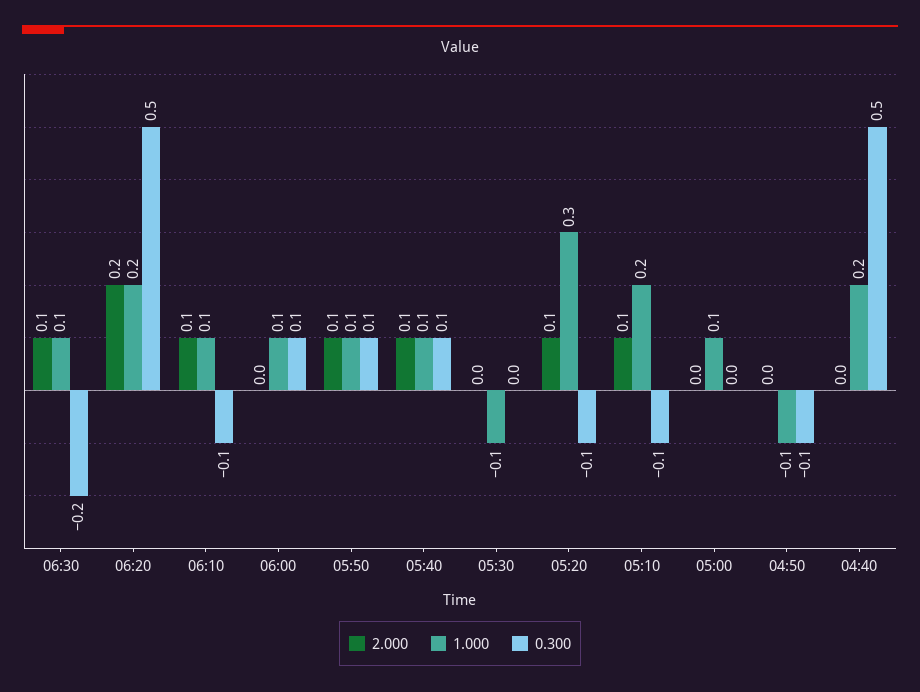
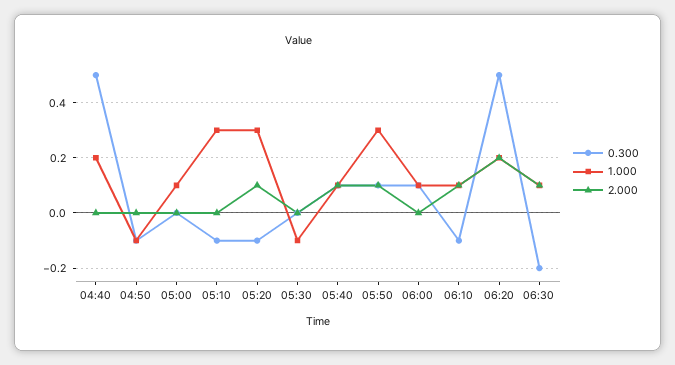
  {
    "2.000": {
      "06:30": 0.1,
      "06:20": 0.2,
      "06:10": 0.1,
      "06:00": 0,
      "05:50": 0.1,
      "05:40": 0.1,
      "05:30": 0,
      "05:20": 0.1,
-     "05:10": 0.1,
+     "05:10": 0,
      "05:00": 0,
      "04:50": 0,
      "04:40": 0
    },
    "1.000": {
      "06:30": 0.1,
      "06:20": 0.2,
      "06:10": 0.1,
      "06:00": 0.1,
-     "05:50": 0.1,
+     "05:50": 0.3,
      "05:40": 0.1,
      "05:30": -0.1,
      "05:20": 0.3,
-     "05:10": 0.2,
+     "05:10": 0.3,
      "05:00": 0.1,
      "04:50": -0.1,
      "04:40": 0.2
    },
    "0.300": {
      "06:30": -0.2,
      "06:20": 0.5,
      "06:10": -0.1,
      "06:00": 0.1,
      "05:50": 0.1,
      "05:40": 0.1,
      "05:30": 0,
      "05:20": -0.1,
      "05:10": -0.1,
      "05:00": 0,
      "04:50": -0.1,
      "04:40": 0.5
    }
  }

